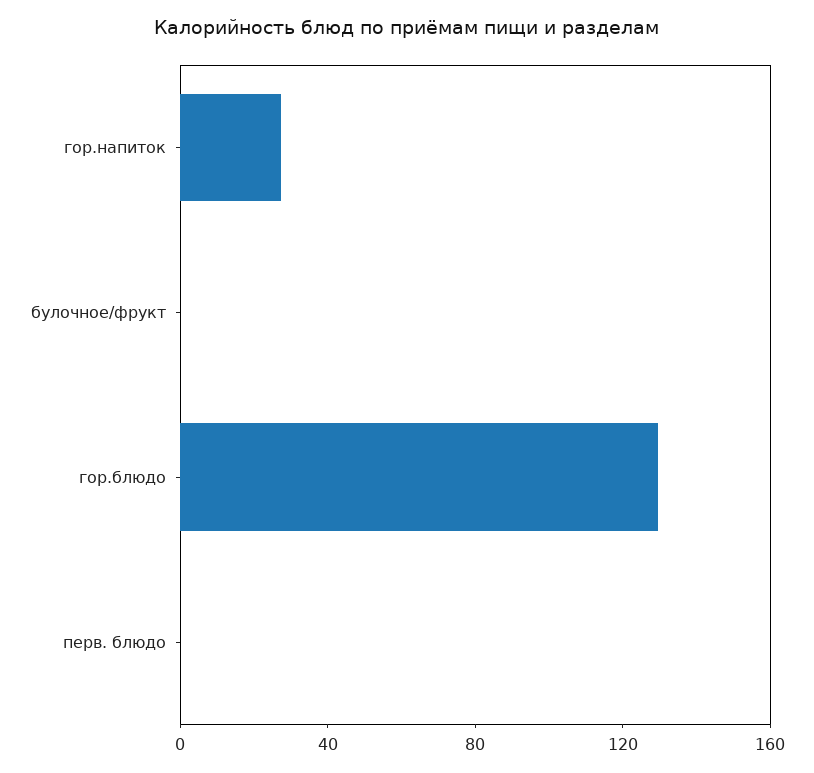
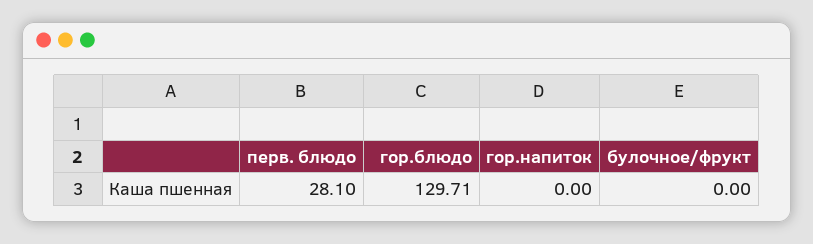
  {
-   "гор.напиток": 30,
+   "гор.напиток": 0,
    "булочное/фрукт": 0,
    "гор.блюдо": 129.71,
-   "перв. блюдо": 0
+   "перв. блюдо": 28.1
  }

